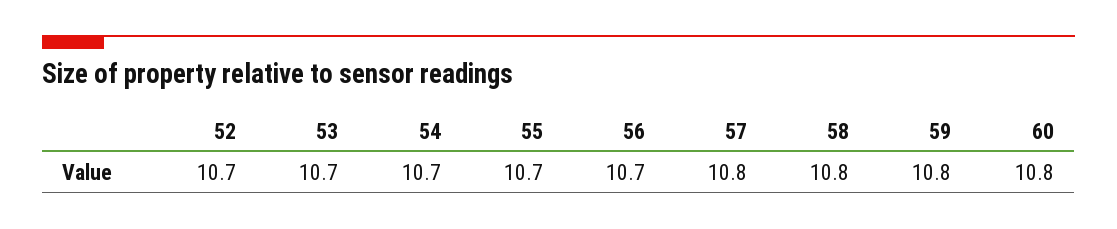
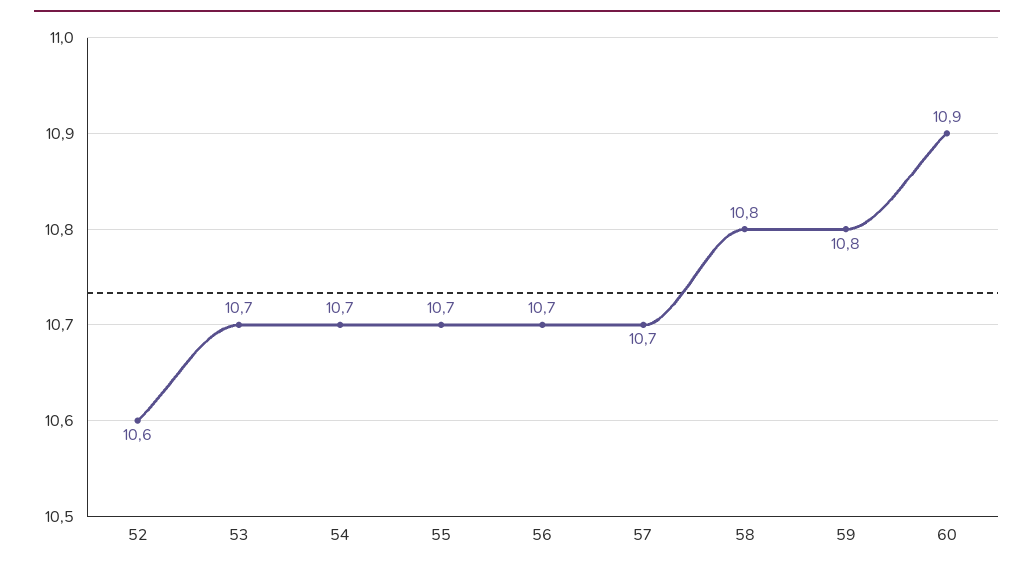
  {
-   "52": 10.7,
+   "52": 10.6,
    "53": 10.7,
    "54": 10.7,
    "55": 10.7,
    "56": 10.7,
-   "57": 10.8,
+   "57": 10.7,
    "58": 10.8,
    "59": 10.8,
-   "60": 10.8
+   "60": 10.9
  }

